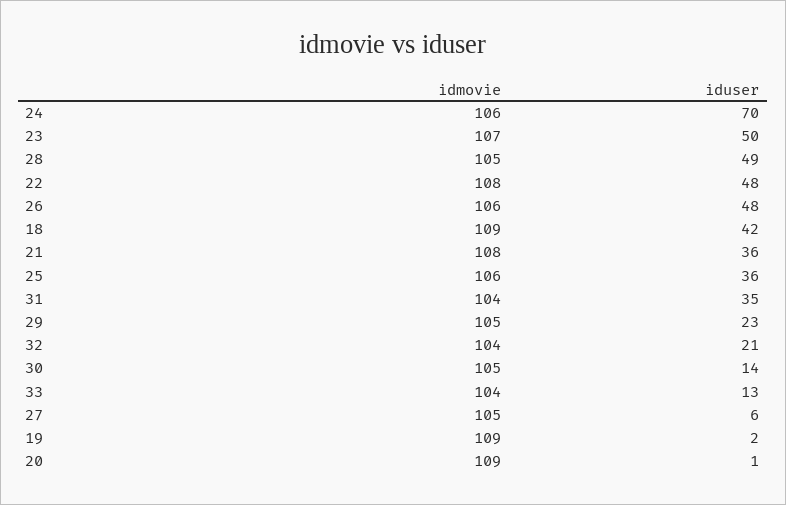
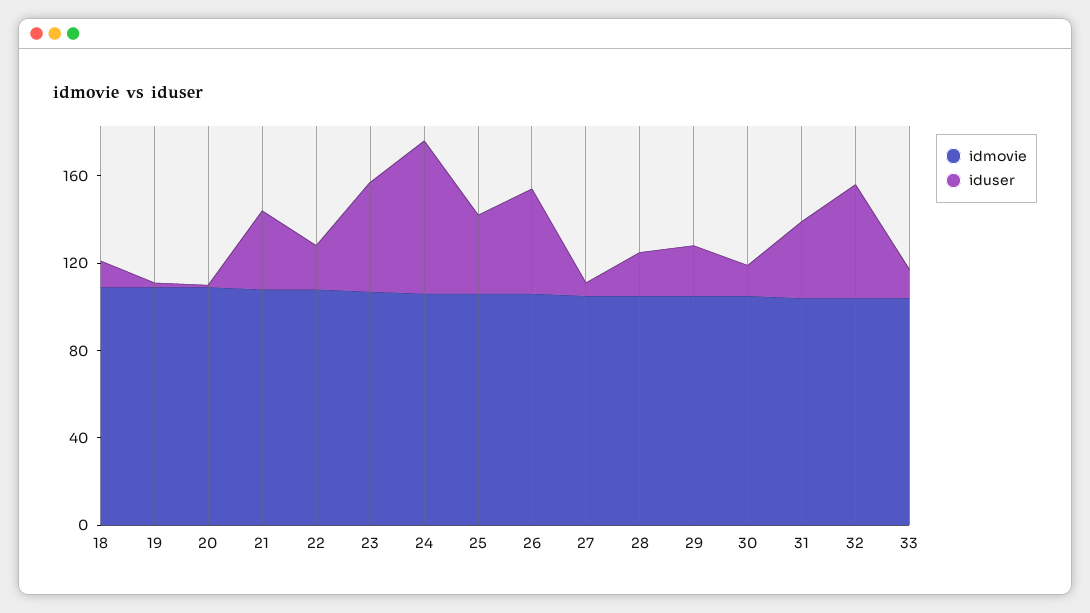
  {
    "idmovie": {
      "24": 106,
      "23": 107,
      "28": 105,
      "22": 108,
      "26": 106,
      "18": 109,
      "21": 108,
      "25": 106,
      "31": 104,
      "29": 105,
      "32": 104,
      "30": 105,
      "33": 104,
      "27": 105,
      "19": 109,
      "20": 109
    },
    "iduser": {
      "24": 70,
      "23": 50,
-     "28": 49,
+     "28": 20,
-     "22": 48,
+     "22": 20,
      "26": 48,
-     "18": 42,
+     "18": 10,
      "21": 36,
      "25": 36,
      "31": 35,
      "29": 23,
-     "32": 21,
+     "32": 50,
      "30": 14,
      "33": 13,
      "27": 6,
      "19": 2,
      "20": 1
    }
  }

